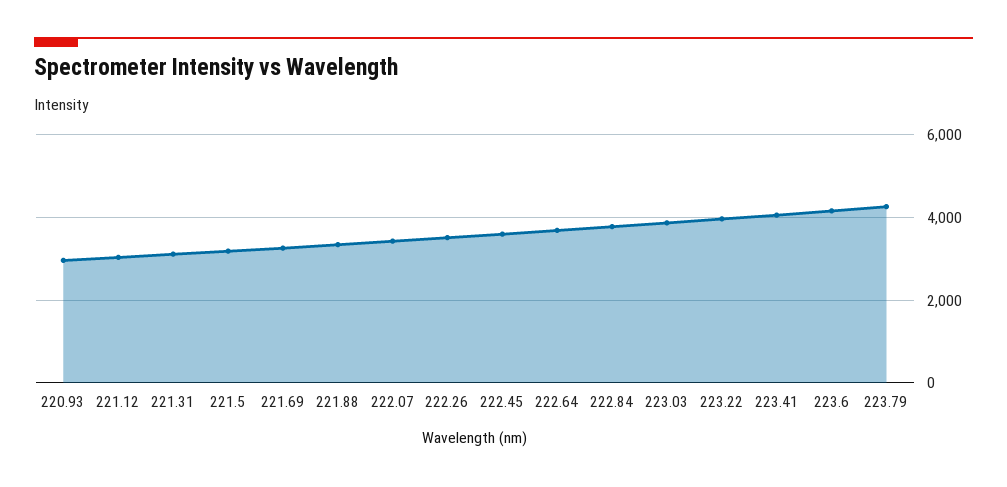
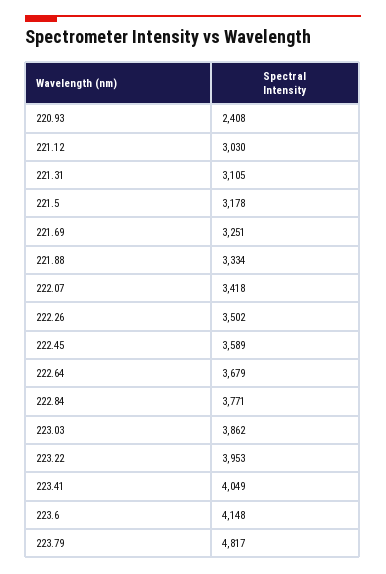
  {
-   "220.93": 3000,
+   "220.93": 2408,
    "221.12": 3030,
    "221.31": 3105,
    "221.5": 3178,
    "221.69": 3251,
    "221.88": 3334,
    "222.07": 3418,
    "222.26": 3502,
    "222.45": 3589,
    "222.64": 3679,
    "222.84": 3771,
    "223.03": 3862,
    "223.22": 3953,
    "223.41": 4049,
    "223.6": 4148,
-   "223.79": 4200
+   "223.79": 4817
  }

